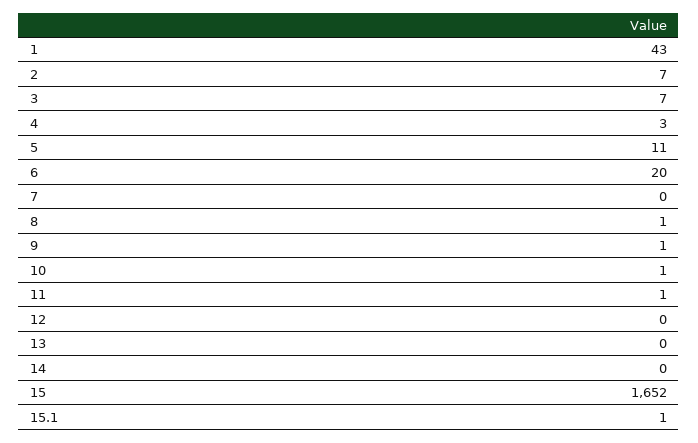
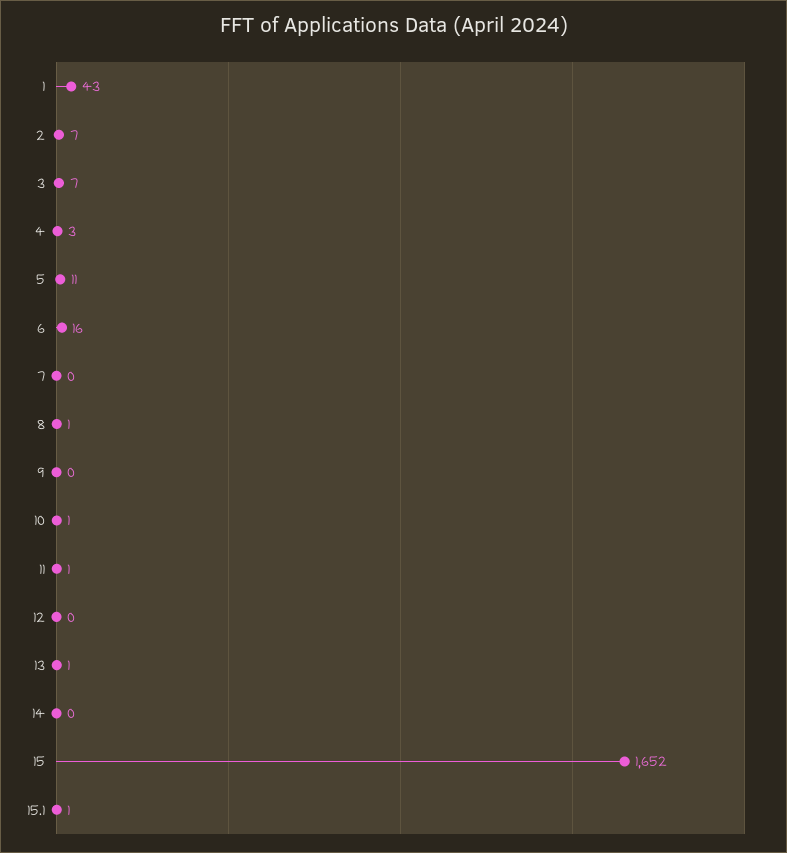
  {
    "1": 43,
    "2": 7,
    "3": 7,
    "4": 3,
    "5": 11,
-   "6": 20,
+   "6": 16,
    "7": 0,
    "8": 1,
-   "9": 1,
+   "9": 0,
    "10": 1,
    "11": 1,
    "12": 0,
-   "13": 0,
+   "13": 1,
    "14": 0,
    "15": 1652,
    "15.1": 1
  }

